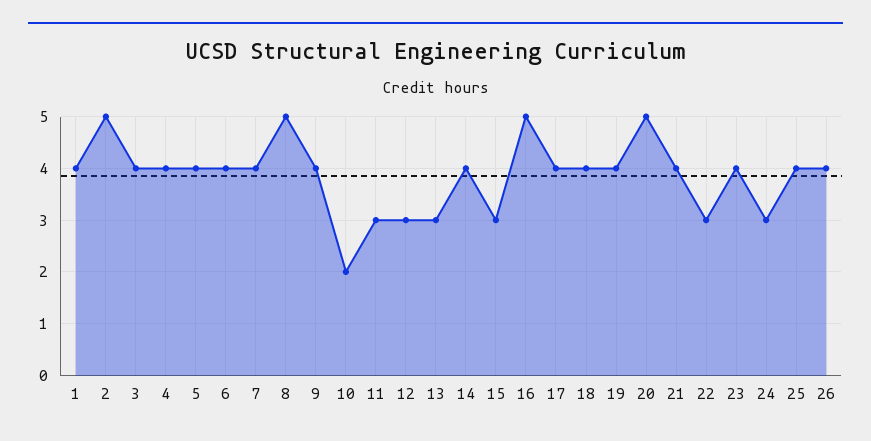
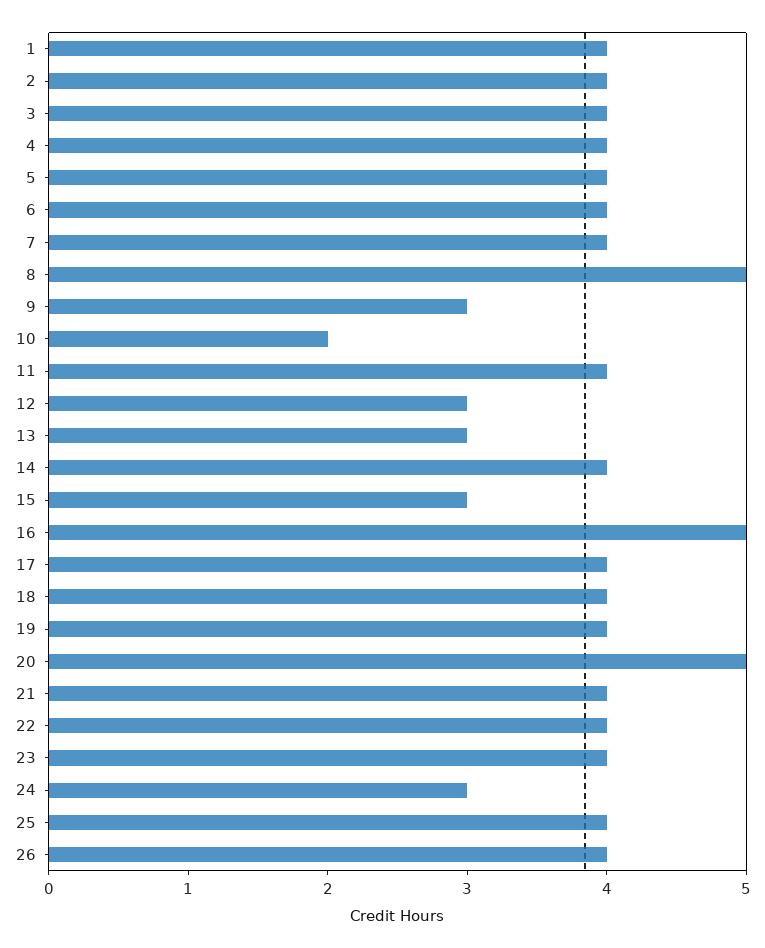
  {
    "1": 4,
-   "2": 5,
+   "2": 4,
    "3": 4,
    "4": 4,
    "5": 4,
    "6": 4,
    "7": 4,
    "8": 5,
-   "9": 4,
+   "9": 3,
    "10": 2,
-   "11": 3,
+   "11": 4,
    "12": 3,
    "13": 3,
    "14": 4,
    "15": 3,
    "16": 5,
    "17": 4,
    "18": 4,
    "19": 4,
    "20": 5,
    "21": 4,
-   "22": 3,
+   "22": 4,
    "23": 4,
    "24": 3,
    "25": 4,
    "26": 4
  }

